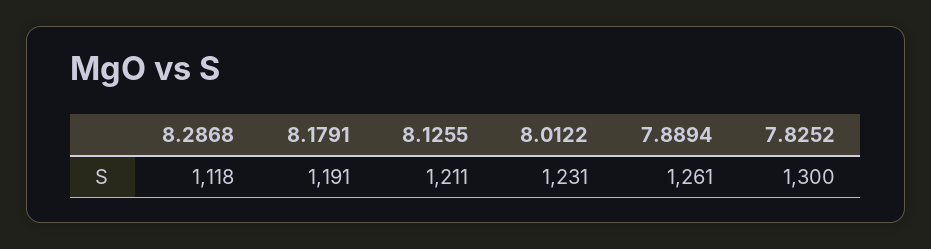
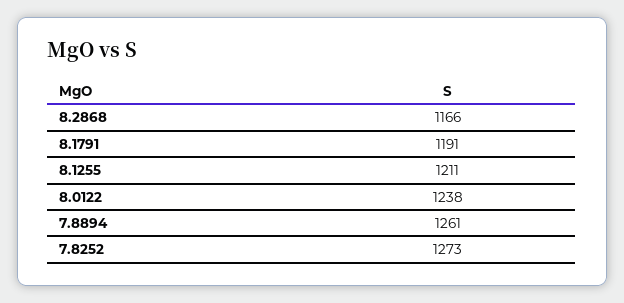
  {
-   "8.2868": 1118,
+   "8.2868": 1166,
    "8.1791": 1191,
    "8.1255": 1211,
-   "8.0122": 1231,
+   "8.0122": 1238,
    "7.8894": 1261,
-   "7.8252": 1300
+   "7.8252": 1273
  }

